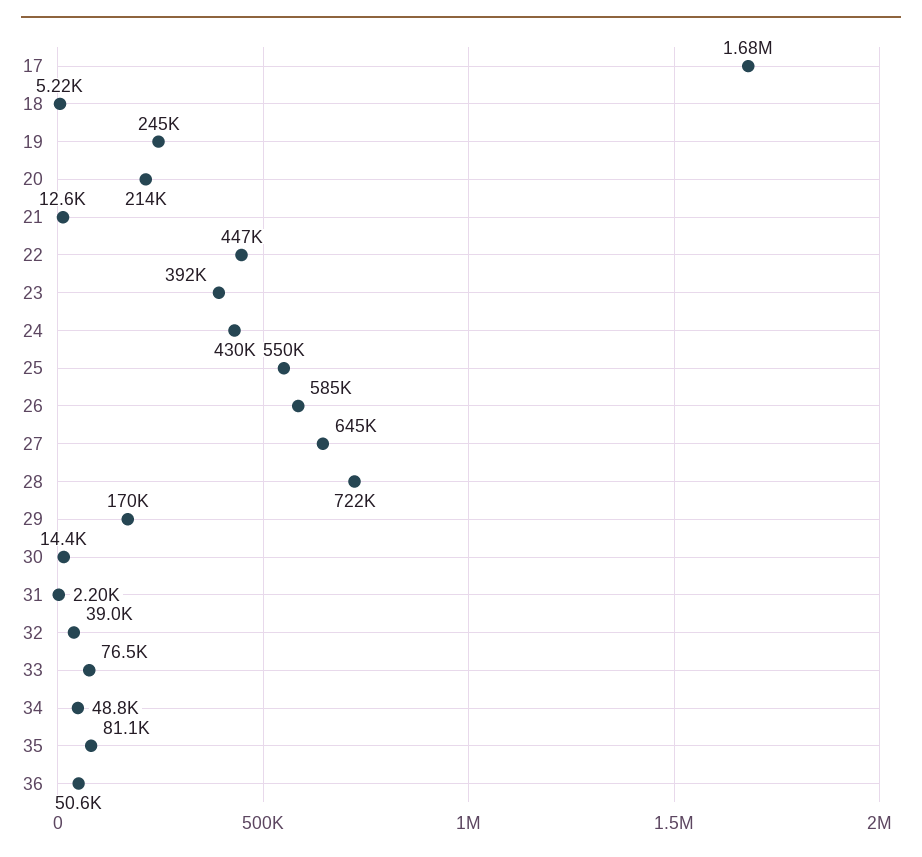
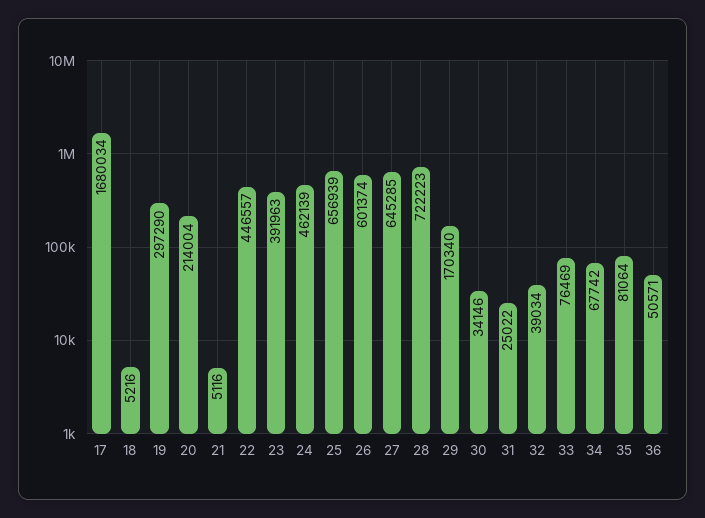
  {
    "17": 1680034,
    "18": 5216,
-   "19": 245000,
+   "19": 297290,
    "20": 214004,
-   "21": 12600,
+   "21": 5116,
    "22": 446557,
    "23": 391963,
-   "24": 430000,
+   "24": 462139,
-   "25": 550000,
+   "25": 656939,
-   "26": 585000,
+   "26": 601374,
    "27": 645285,
    "28": 722223,
    "29": 170340,
-   "30": 14400,
+   "30": 34146,
-   "31": 2200,
+   "31": 25022,
    "32": 39034,
    "33": 76469,
-   "34": 48800,
+   "34": 67742,
    "35": 81064,
    "36": 50571
  }

